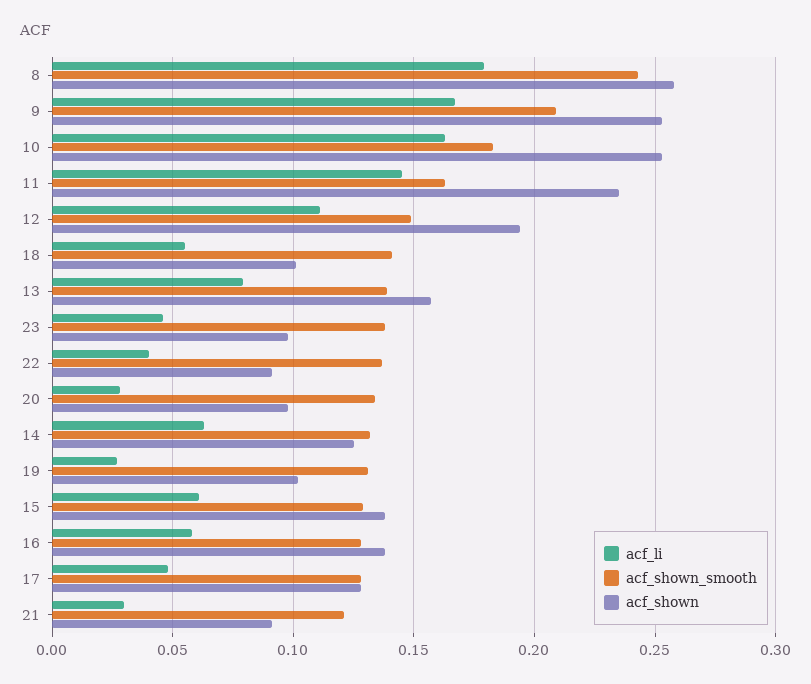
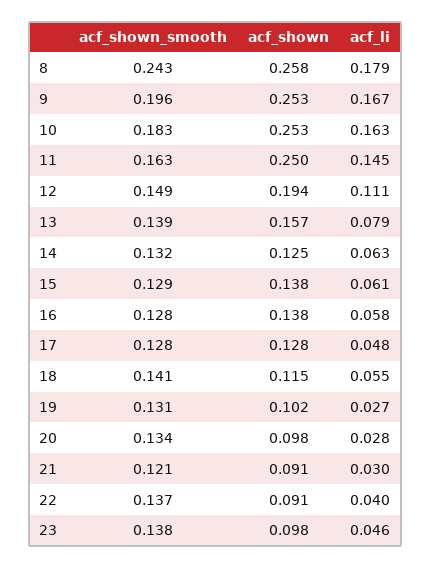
  {
    "acf_li": {
      "8": 0.179,
      "9": 0.167,
      "10": 0.163,
      "11": 0.145,
      "12": 0.111,
      "18": 0.055,
      "13": 0.079,
      "23": 0.046,
      "22": 0.04,
      "20": 0.028,
      "14": 0.063,
      "19": 0.027,
      "15": 0.061,
      "16": 0.058,
      "17": 0.048,
      "21": 0.03
    },
    "acf_shown_smooth": {
      "8": 0.243,
-     "9": 0.21,
+     "9": 0.196,
      "10": 0.183,
      "11": 0.163,
      "12": 0.149,
      "18": 0.141,
      "13": 0.139,
      "23": 0.138,
      "22": 0.137,
      "20": 0.134,
      "14": 0.132,
      "19": 0.131,
      "15": 0.129,
      "16": 0.128,
      "17": 0.128,
      "21": 0.121
    },
    "acf_shown": {
      "8": 0.258,
      "9": 0.253,
      "10": 0.253,
-     "11": 0.235,
+     "11": 0.25,
      "12": 0.194,
-     "18": 0.1,
+     "18": 0.115,
      "13": 0.157,
      "23": 0.098,
      "22": 0.091,
      "20": 0.098,
      "14": 0.125,
      "19": 0.102,
      "15": 0.138,
      "16": 0.138,
      "17": 0.128,
      "21": 0.091
    }
  }

